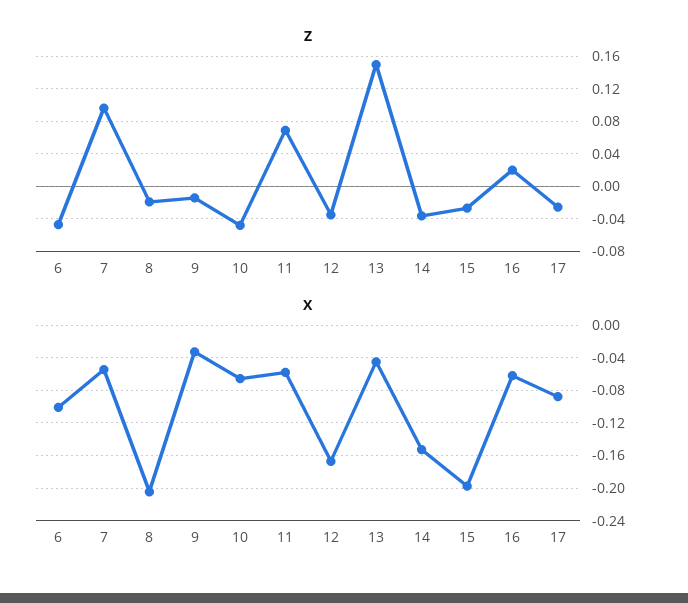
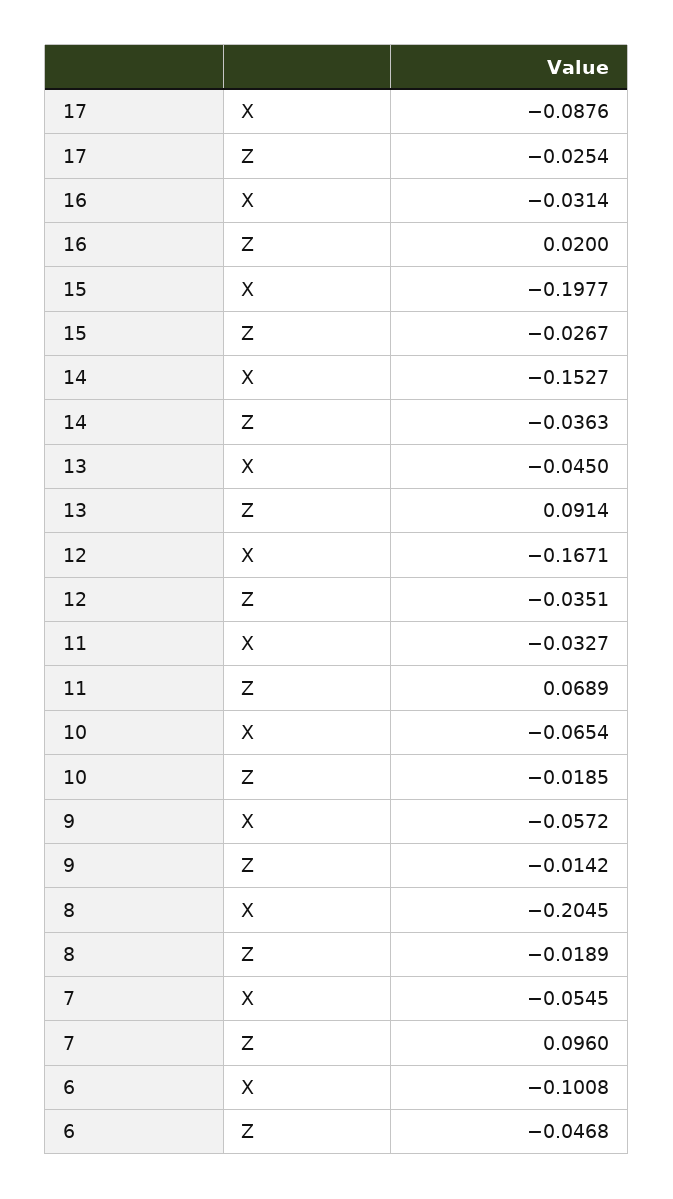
  {
    "Z": {
      "6": -0.0468,
      "7": 0.096,
      "8": -0.0189,
      "9": -0.0142,
-     "10": -0.05,
+     "10": -0.0185,
      "11": 0.0689,
      "12": -0.0351,
-     "13": 0.15,
+     "13": 0.0914,
      "14": -0.0363,
      "15": -0.0267,
      "16": 0.02,
      "17": -0.0254
    },
    "X": {
      "6": -0.1008,
      "7": -0.0545,
      "8": -0.2045,
-     "9": -0.03,
+     "9": -0.0572,
      "10": -0.0654,
-     "11": -0.06,
+     "11": -0.0327,
      "12": -0.1671,
      "13": -0.045,
      "14": -0.1527,
      "15": -0.1977,
-     "16": -0.06,
+     "16": -0.0314,
      "17": -0.0876
    }
  }

